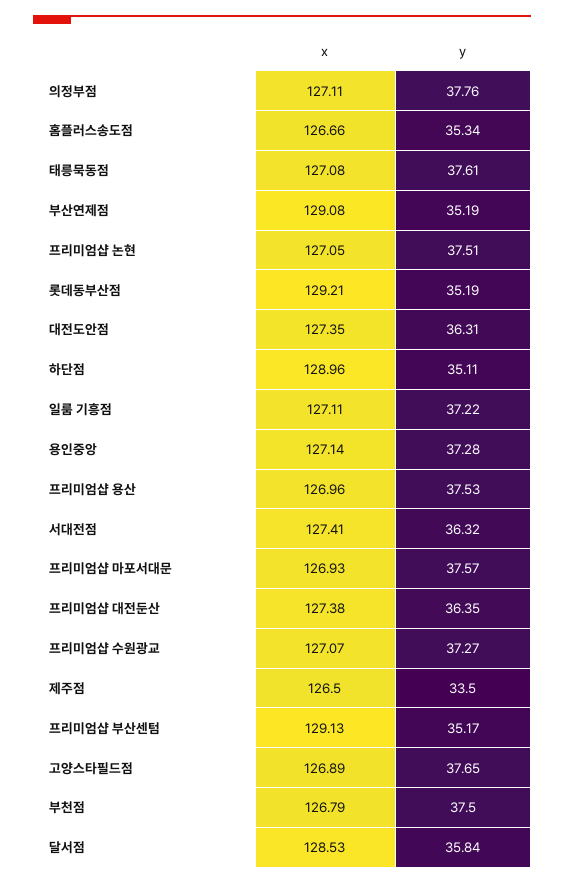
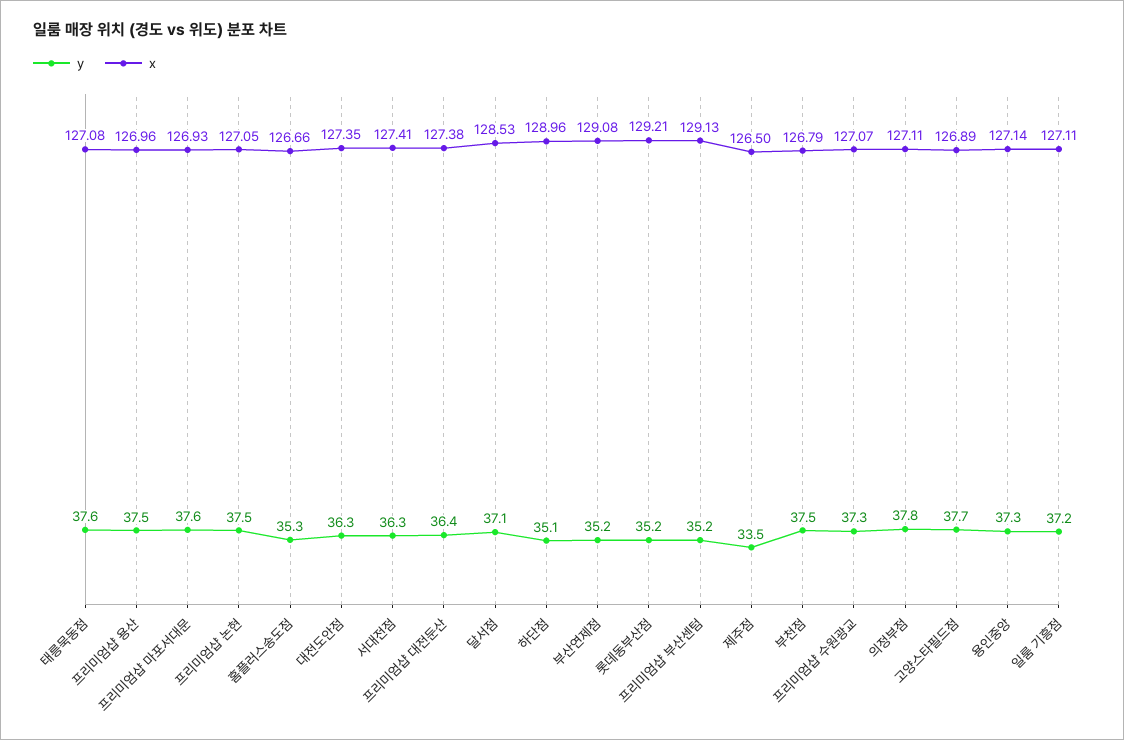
  {
    "x": {
      "의정부점": 127.11,
      "홈플러스송도점": 126.66,
      "태릉묵동점": 127.08,
      "부산연제점": 129.08,
      "프리미엄샵 논현": 127.05,
      "롯데동부산점": 129.21,
      "대전도안점": 127.35,
      "하단점": 128.96,
      "일룸 기흥점": 127.11,
      "용인중앙": 127.14,
      "프리미엄샵 용산": 126.96,
      "서대전점": 127.41,
      "프리미엄샵 마포서대문": 126.93,
      "프리미엄샵 대전둔산": 127.38,
      "프리미엄샵 수원광교": 127.07,
      "제주점": 126.5,
      "프리미엄샵 부산센텀": 129.13,
      "고양스타필드점": 126.89,
      "부천점": 126.79,
      "달서점": 128.53
    },
    "y": {
      "의정부점": 37.76,
      "홈플러스송도점": 35.34,
      "태릉묵동점": 37.61,
      "부산연제점": 35.19,
      "프리미엄샵 논현": 37.51,
      "롯데동부산점": 35.19,
      "대전도안점": 36.31,
      "하단점": 35.11,
      "일룸 기흥점": 37.22,
      "용인중앙": 37.28,
      "프리미엄샵 용산": 37.53,
      "서대전점": 36.32,
      "프리미엄샵 마포서대문": 37.57,
      "프리미엄샵 대전둔산": 36.35,
      "프리미엄샵 수원광교": 37.27,
      "제주점": 33.5,
      "프리미엄샵 부산센텀": 35.17,
      "고양스타필드점": 37.65,
      "부천점": 37.5,
-     "달서점": 35.84
+     "달서점": 37.1
    }
  }

